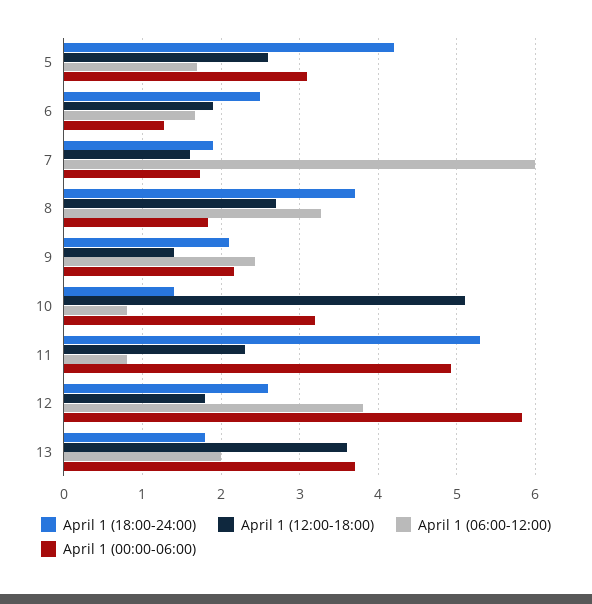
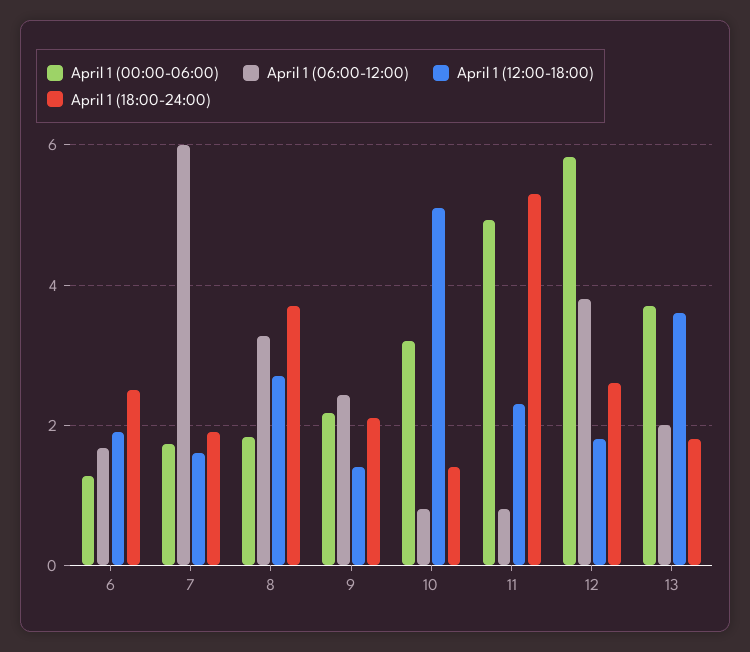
  {
    "April 1 (18:00-24:00)": {
-     "5": 4.2,
      "6": 2.5,
      "7": 1.9,
      "8": 3.7,
      "9": 2.1,
      "10": 1.4,
      "11": 5.3,
      "12": 2.6,
      "13": 1.8
    },
    "April 1 (12:00-18:00)": {
-     "5": 2.6,
      "6": 1.9,
      "7": 1.6,
      "8": 2.7,
      "9": 1.4,
      "10": 5.1,
      "11": 2.3,
      "12": 1.8,
      "13": 3.6
    },
    "April 1 (06:00-12:00)": {
-     "5": 1.7,
      "6": 1.7,
      "7": 6,
      "8": 3.3,
      "9": 2.4,
      "10": 0.8,
      "11": 0.8,
      "12": 3.8,
      "13": 2
    },
    "April 1 (00:00-06:00)": {
-     "5": 3.1,
      "6": 1.3,
      "7": 1.7,
      "8": 1.8,
      "9": 2.2,
      "10": 3.2,
      "11": 4.9,
      "12": 5.8,
      "13": 3.7
    }
  }

